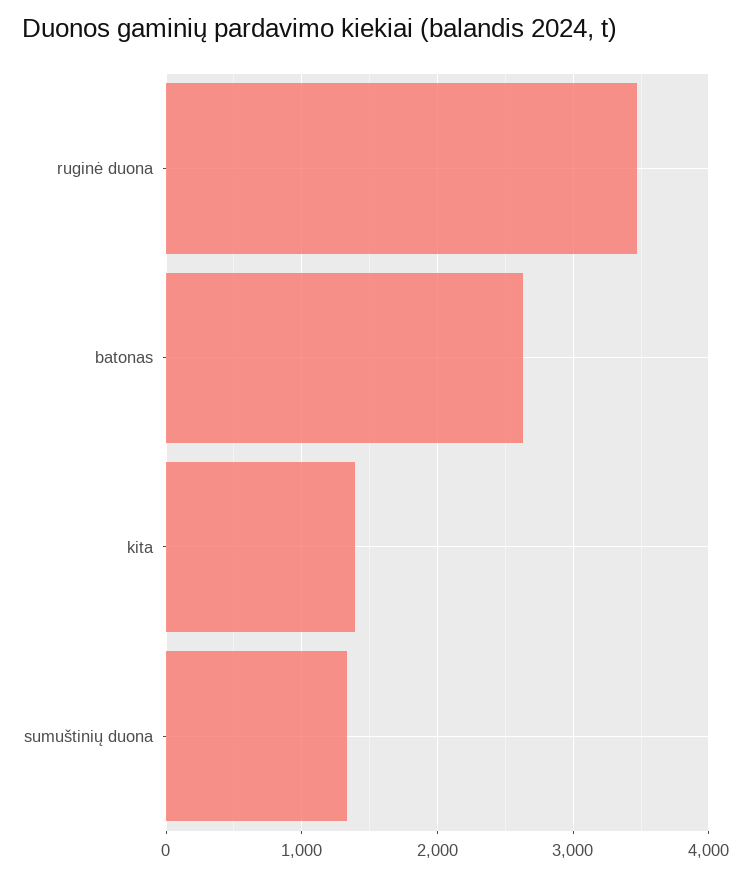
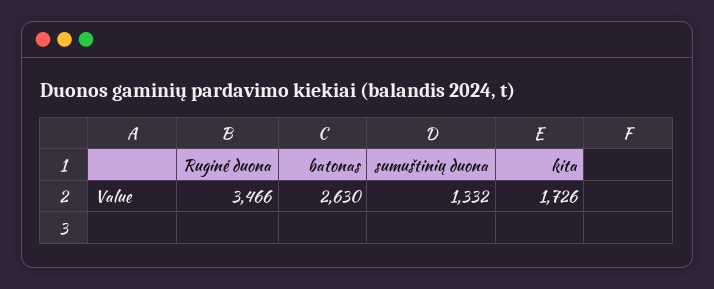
  {
    "ruginė duona": 3466,
    "batonas": 2630,
-   "kita": 1400,
+   "kita": 1726,
    "sumuštinių duona": 1332
  }

